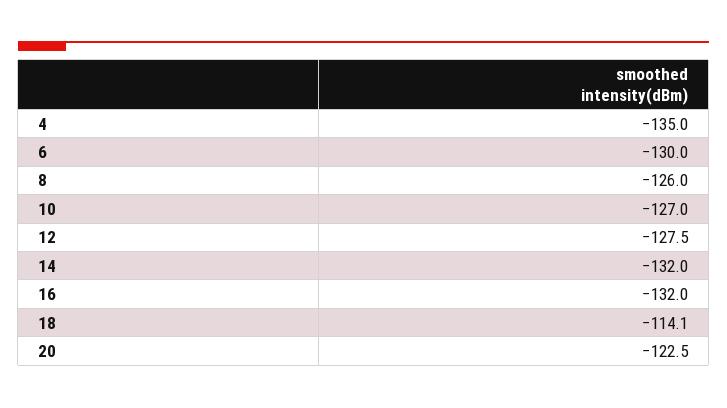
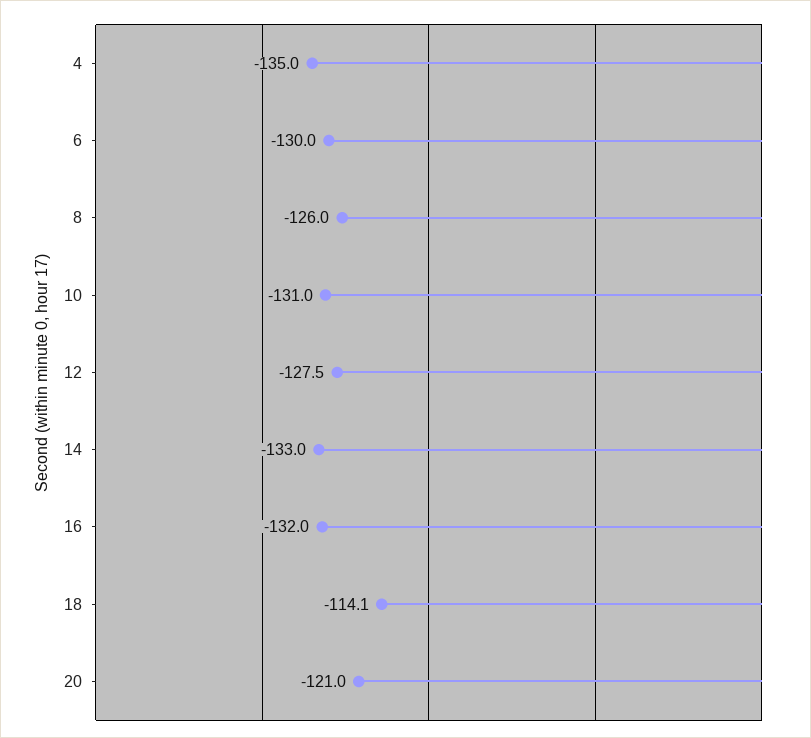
  {
    "4": -135,
    "6": -130,
    "8": -126,
-   "10": -127,
+   "10": -131,
    "12": -127.5,
-   "14": -132,
+   "14": -133,
    "16": -132,
    "18": -114.1,
-   "20": -122.5
+   "20": -121
  }

